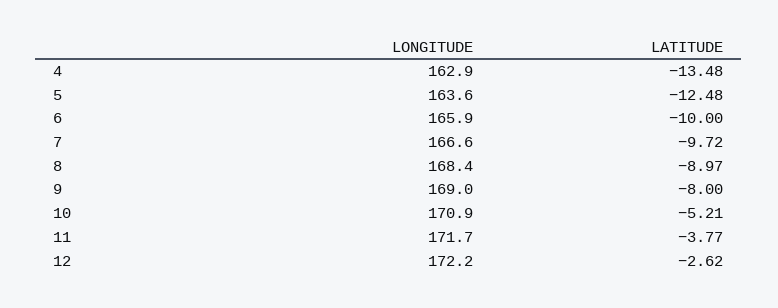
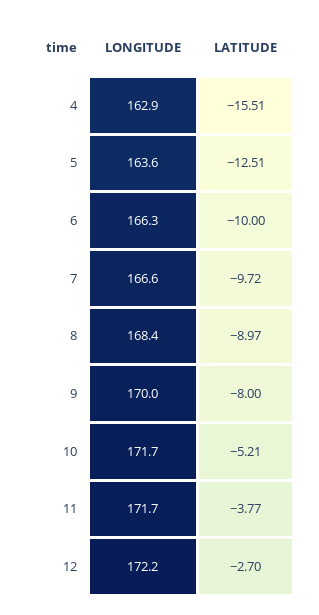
  {
    "LONGITUDE": {
      "4": 162.9,
      "5": 163.6,
-     "6": 165.9,
+     "6": 166.3,
      "7": 166.6,
      "8": 168.4,
-     "9": 169,
+     "9": 170,
-     "10": 170.9,
+     "10": 171.7,
      "11": 171.7,
      "12": 172.2
    },
    "LATITUDE": {
-     "4": -13.48,
+     "4": -15.51,
-     "5": -12.48,
+     "5": -12.51,
      "6": -10,
      "7": -9.72,
      "8": -8.97,
      "9": -8,
      "10": -5.21,
      "11": -3.77,
-     "12": -2.62
+     "12": -2.7
    }
  }

